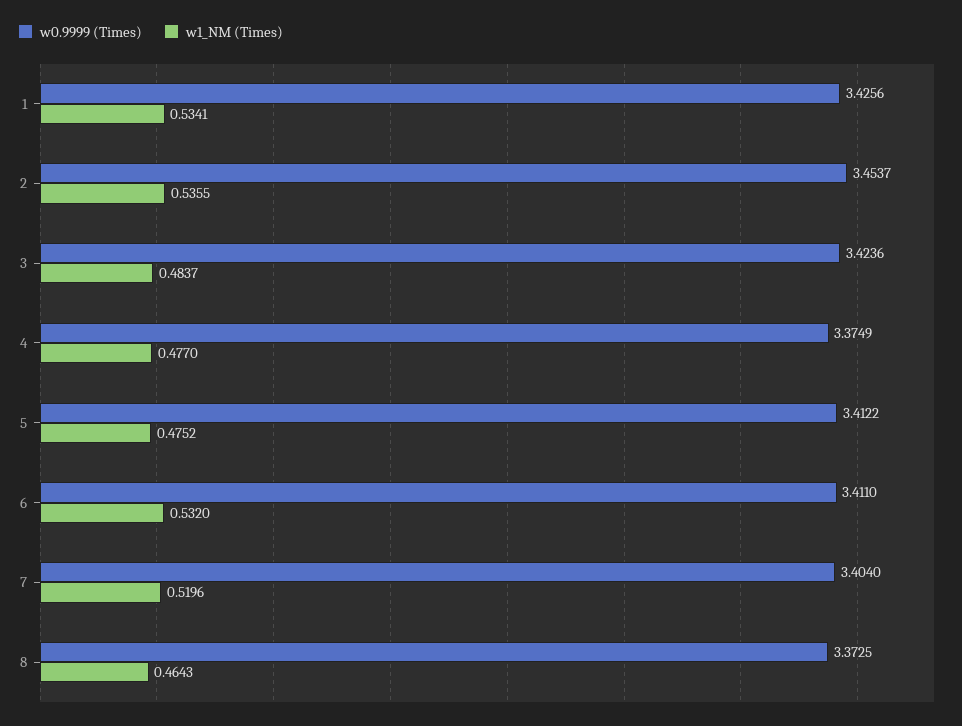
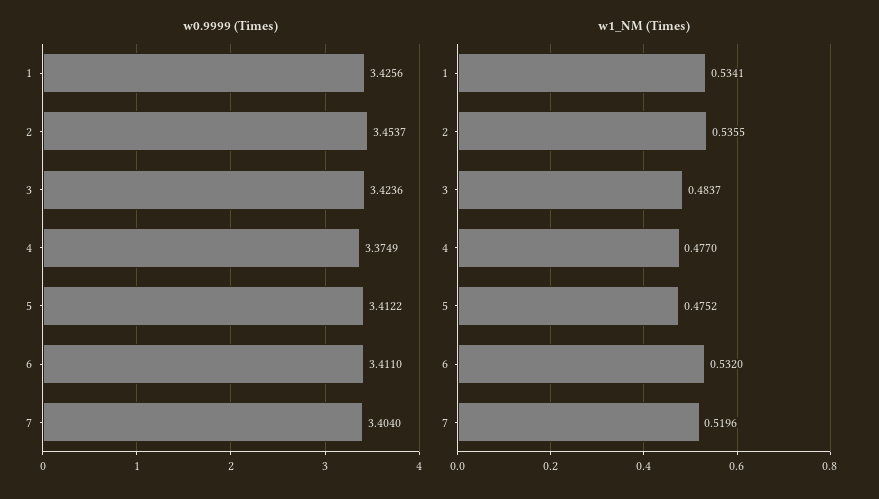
  {
    "w0.9999 (Times)": {
      "1": 3.4256,
      "2": 3.4537,
      "3": 3.4236,
      "4": 3.3749,
      "5": 3.4122,
      "6": 3.411,
-     "7": 3.404,
+     "7": 3.404
-     "8": 3.3725
    },
    "w1_NM (Times)": {
      "1": 0.5341,
      "2": 0.5355,
      "3": 0.4837,
      "4": 0.477,
      "5": 0.4752,
      "6": 0.532,
-     "7": 0.5196,
+     "7": 0.5196
-     "8": 0.4643
    }
  }

